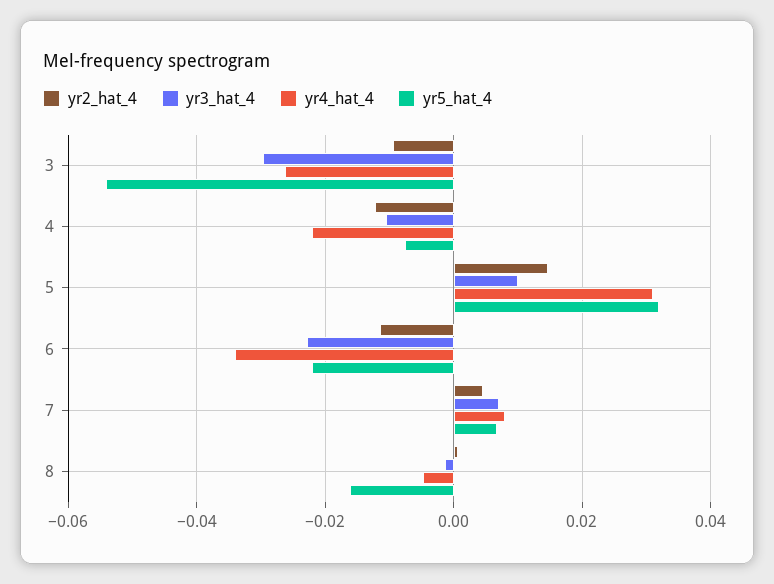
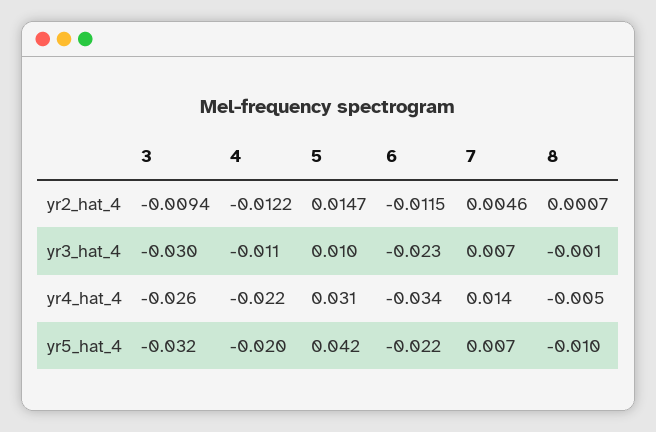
  {
    "yr2_hat_4": {
      "3": -0.0094,
      "4": -0.0122,
      "5": 0.0147,
      "6": -0.0115,
      "7": 0.0046,
      "8": 0.0007
    },
    "yr3_hat_4": {
      "3": -0.03,
      "4": -0.011,
      "5": 0.01,
      "6": -0.023,
      "7": 0.007,
      "8": -0.001
    },
    "yr4_hat_4": {
      "3": -0.026,
      "4": -0.022,
      "5": 0.031,
      "6": -0.034,
-     "7": 0.008,
+     "7": 0.014,
      "8": -0.005
    },
    "yr5_hat_4": {
-     "3": -0.054,
+     "3": -0.032,
-     "4": -0.008,
+     "4": -0.02,
-     "5": 0.032,
+     "5": 0.042,
      "6": -0.022,
      "7": 0.007,
-     "8": -0.016
+     "8": -0.01
    }
  }

